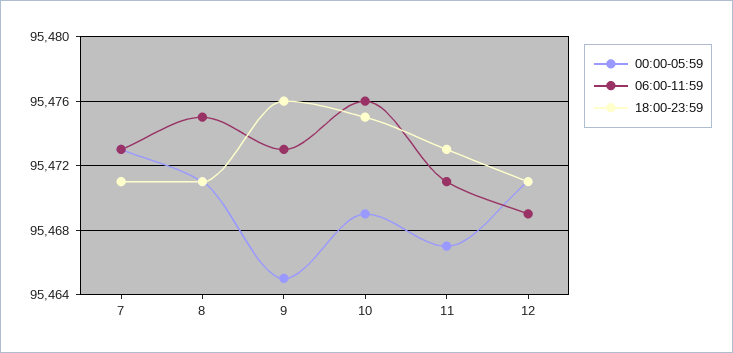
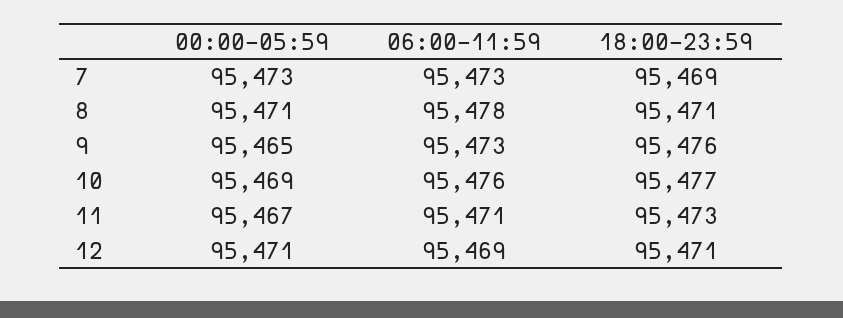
  {
    "00:00-05:59": {
      "7": 95473,
      "8": 95471,
      "9": 95465,
      "10": 95469,
      "11": 95467,
      "12": 95471
    },
    "06:00-11:59": {
      "7": 95473,
-     "8": 95475,
+     "8": 95478,
      "9": 95473,
      "10": 95476,
      "11": 95471,
      "12": 95469
    },
    "18:00-23:59": {
-     "7": 95471,
+     "7": 95469,
      "8": 95471,
      "9": 95476,
-     "10": 95475,
+     "10": 95477,
      "11": 95473,
      "12": 95471
    }
  }

